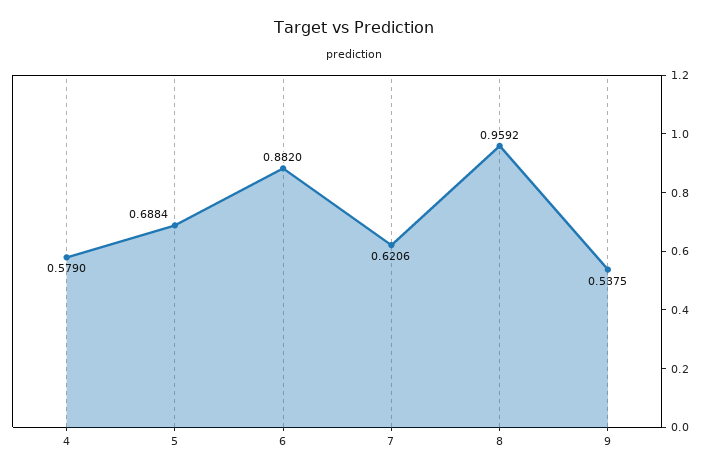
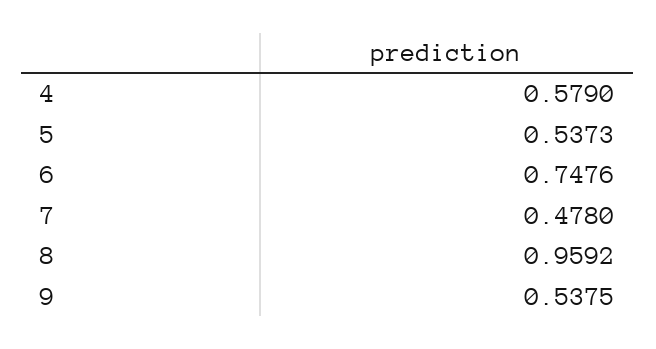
  {
    "4": 0.579,
-   "5": 0.6884,
+   "5": 0.5373,
-   "6": 0.882,
+   "6": 0.7476,
-   "7": 0.6206,
+   "7": 0.478,
    "8": 0.9592,
    "9": 0.5375
  }

